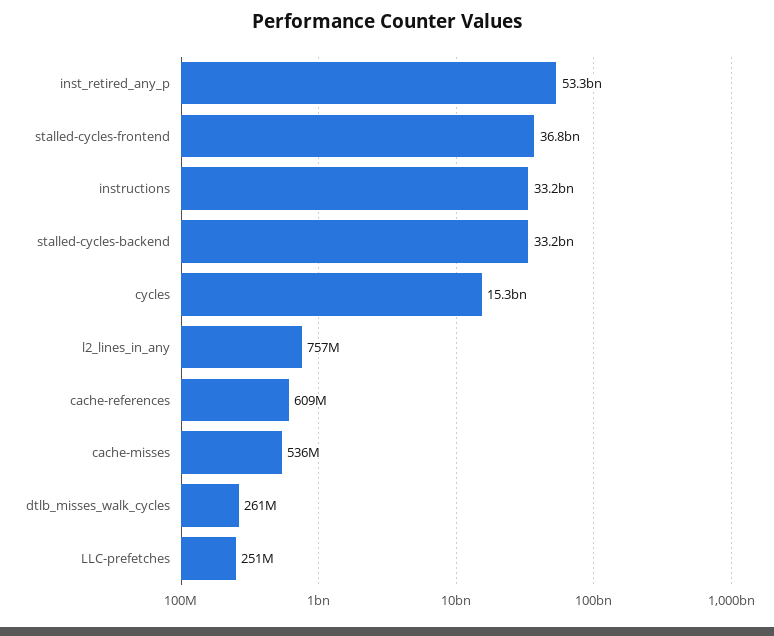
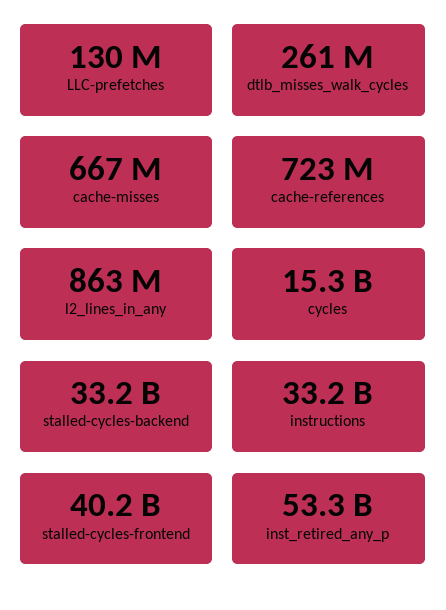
  {
    "inst_retired_any_p": 53300000000,
-   "stalled-cycles-frontend": 36800000000,
+   "stalled-cycles-frontend": 40200000000,
    "instructions": 33200000000,
    "stalled-cycles-backend": 33200000000,
    "cycles": 15300000000,
-   "l2_lines_in_any": 757000000,
+   "l2_lines_in_any": 863000000,
-   "cache-references": 609000000,
+   "cache-references": 723000000,
-   "cache-misses": 536000000,
+   "cache-misses": 667000000,
    "dtlb_misses_walk_cycles": 261000000,
-   "LLC-prefetches": 251000000
+   "LLC-prefetches": 130000000
  }

